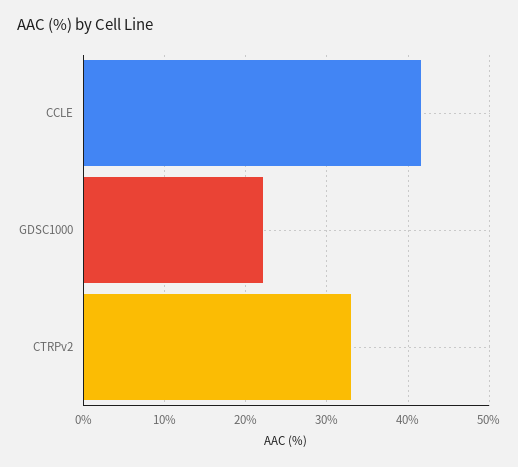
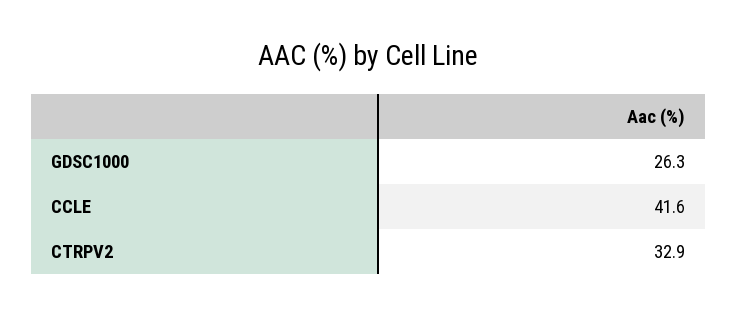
  {
    "CCLE": 41.6,
-   "GDSC1000": 22,
+   "GDSC1000": 26.3,
    "CTRPv2": 32.9
  }

